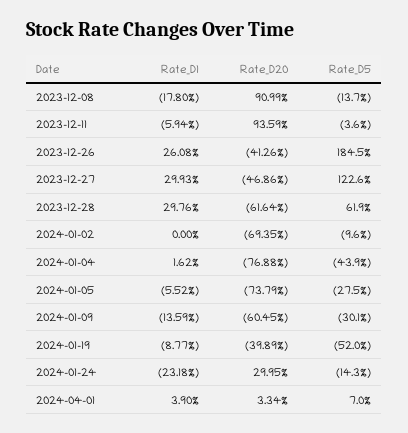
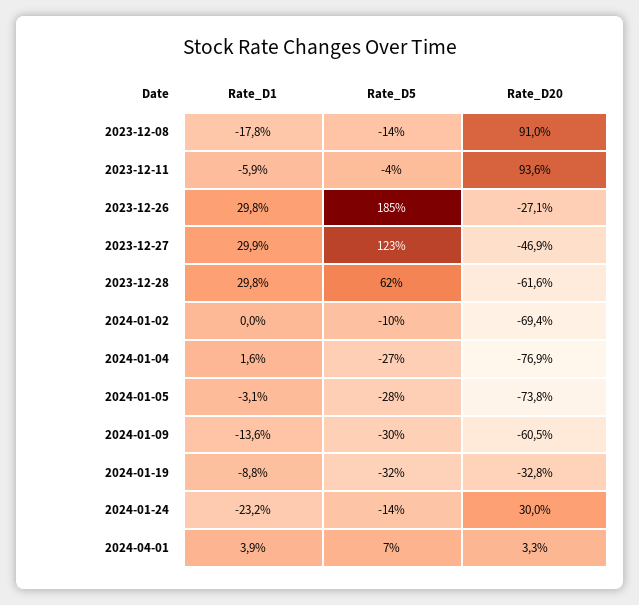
  {
    "Rate_D1": {
      "2023-12-08": -17.8,
      "2023-12-11": -5.94,
-     "2023-12-26": 26.08,
+     "2023-12-26": 29.8,
      "2023-12-27": 29.93,
      "2023-12-28": 29.76,
      "2024-01-02": 0,
      "2024-01-04": 1.62,
-     "2024-01-05": -5.52,
+     "2024-01-05": -3.1,
      "2024-01-09": -13.59,
      "2024-01-19": -8.77,
      "2024-01-24": -23.18,
      "2024-04-01": 3.9
    },
    "Rate_D20": {
      "2023-12-08": 90.99,
      "2023-12-11": 93.59,
-     "2023-12-26": -41.26,
+     "2023-12-26": -27.1,
      "2023-12-27": -46.86,
      "2023-12-28": -61.64,
      "2024-01-02": -69.35,
      "2024-01-04": -76.88,
      "2024-01-05": -73.79,
      "2024-01-09": -60.45,
-     "2024-01-19": -39.89,
+     "2024-01-19": -32.8,
      "2024-01-24": 29.95,
      "2024-04-01": 3.34
    },
    "Rate_D5": {
      "2023-12-08": -13.7,
      "2023-12-11": -3.6,
      "2023-12-26": 184.5,
      "2023-12-27": 122.6,
      "2023-12-28": 61.9,
      "2024-01-02": -9.6,
-     "2024-01-04": -43.9,
+     "2024-01-04": -27,
      "2024-01-05": -27.5,
      "2024-01-09": -30.1,
-     "2024-01-19": -52,
+     "2024-01-19": -32,
      "2024-01-24": -14.3,
      "2024-04-01": 7
    }
  }

